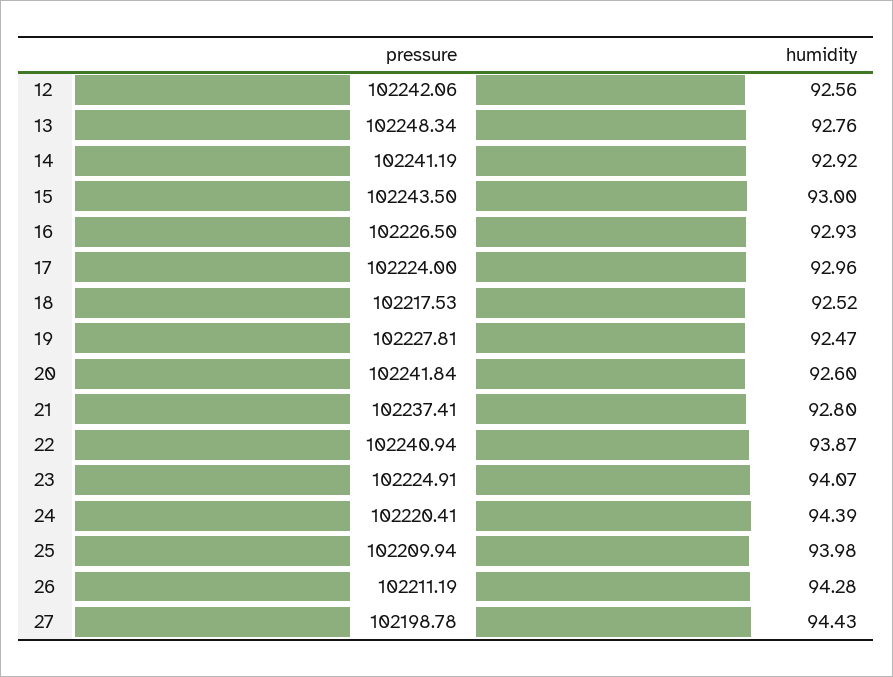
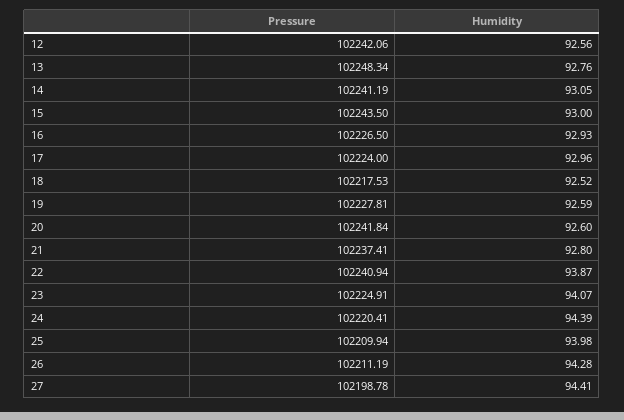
  {
    "pressure": {
      "12": 102242.06,
      "13": 102248.34,
      "14": 102241.19,
      "15": 102243.5,
      "16": 102226.5,
      "17": 102224,
      "18": 102217.53,
      "19": 102227.81,
      "20": 102241.84,
      "21": 102237.41,
      "22": 102240.94,
      "23": 102224.91,
      "24": 102220.41,
      "25": 102209.94,
      "26": 102211.19,
      "27": 102198.78
    },
    "humidity": {
      "12": 92.56,
      "13": 92.76,
-     "14": 92.92,
+     "14": 93.05,
      "15": 93,
      "16": 92.93,
      "17": 92.96,
      "18": 92.52,
-     "19": 92.47,
+     "19": 92.59,
      "20": 92.6,
      "21": 92.8,
      "22": 93.87,
      "23": 94.07,
      "24": 94.39,
      "25": 93.98,
      "26": 94.28,
-     "27": 94.43
+     "27": 94.41
    }
  }

